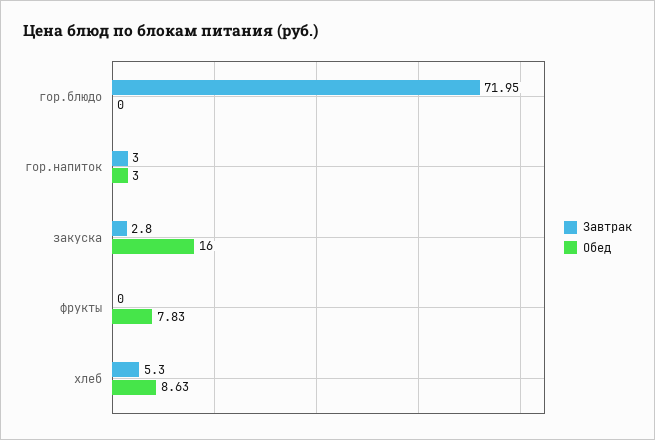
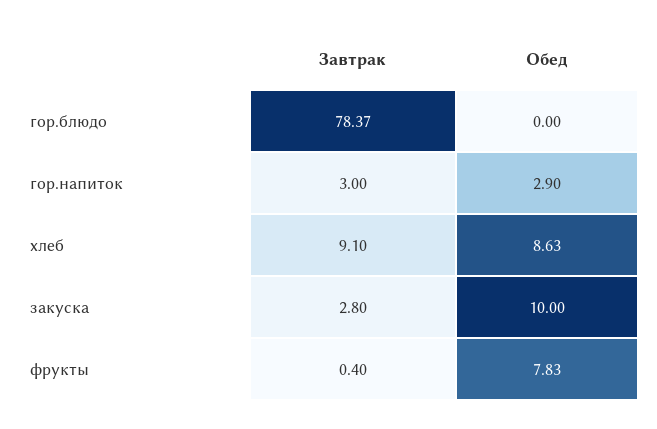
  {
    "Завтрак": {
-     "гор.блюдо": 71.95,
+     "гор.блюдо": 78.37,
      "гор.напиток": 3,
      "закуска": 2.8,
-     "фрукты": 0,
+     "фрукты": 0.4,
-     "хлеб": 5.3
+     "хлеб": 9.1
    },
    "Обед": {
      "гор.блюдо": 0,
-     "гор.напиток": 3,
+     "гор.напиток": 2.9,
-     "закуска": 16,
+     "закуска": 10,
      "фрукты": 7.83,
      "хлеб": 8.63
    }
  }

